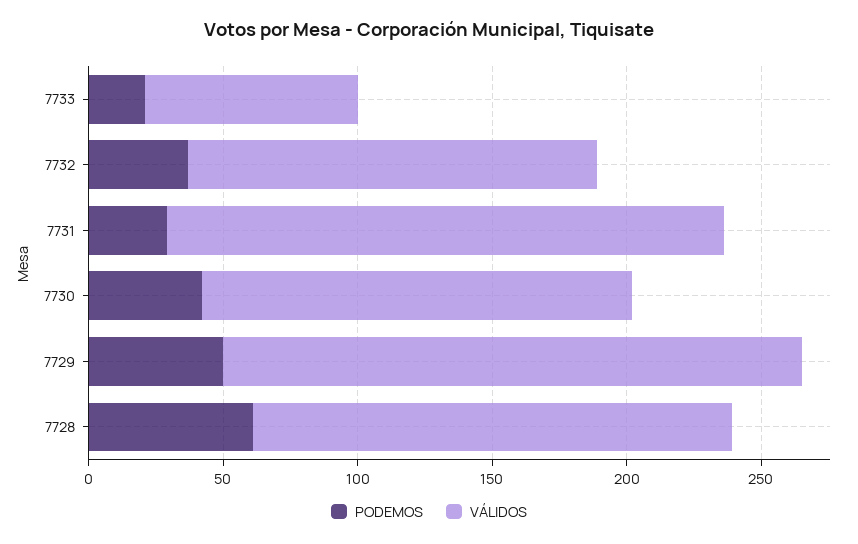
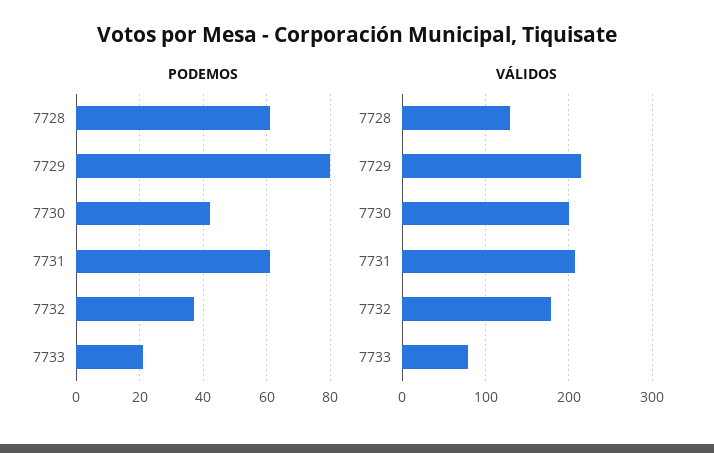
  {
    "PODEMOS": {
      "7733": 20,
      "7732": 35,
-     "7731": 30,
+     "7731": 60,
      "7730": 40,
-     "7729": 50,
+     "7729": 80,
      "7728": 60
    },
    "VÁLIDOS": {
      "7733": 80,
-     "7732": 150,
+     "7732": 180,
      "7731": 210,
-     "7730": 160,
+     "7730": 200,
      "7729": 220,
-     "7728": 180
+     "7728": 130
    }
  }

